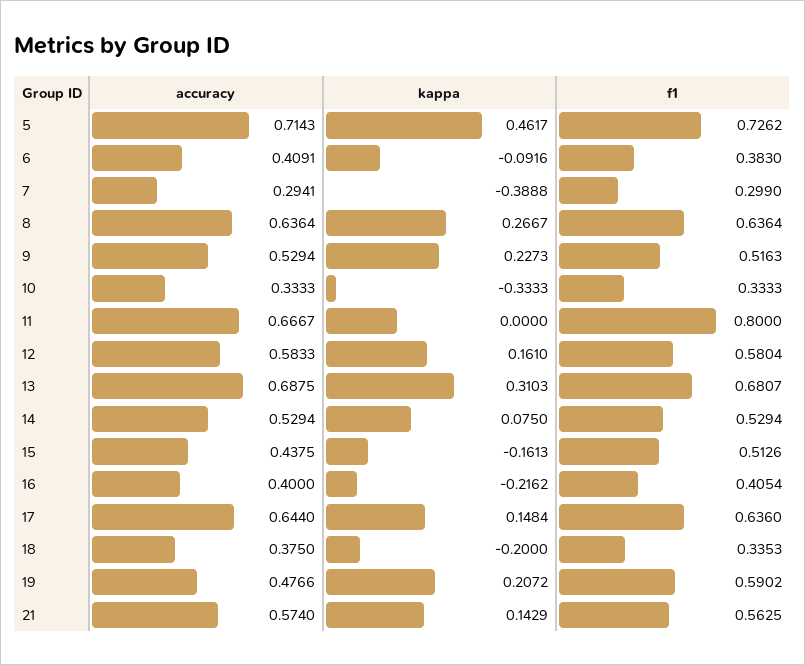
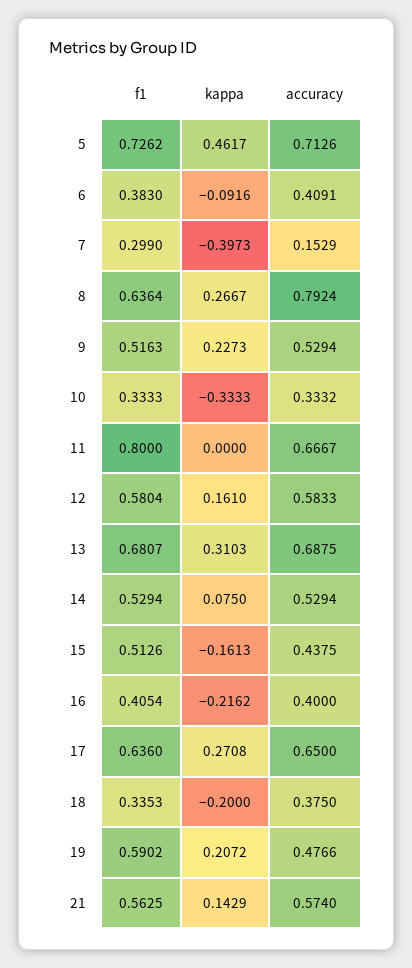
  {
    "accuracy": {
-     "5": 0.7143,
+     "5": 0.7126,
      "6": 0.4091,
-     "7": 0.2941,
+     "7": 0.1529,
-     "8": 0.6364,
+     "8": 0.7924,
      "9": 0.5294,
-     "10": 0.3333,
+     "10": 0.3332,
      "11": 0.6667,
      "12": 0.5833,
      "13": 0.6875,
      "14": 0.5294,
      "15": 0.4375,
      "16": 0.4,
-     "17": 0.644,
+     "17": 0.65,
      "18": 0.375,
      "19": 0.4766,
      "21": 0.574
    },
    "kappa": {
      "5": 0.4617,
      "6": -0.0916,
-     "7": -0.3888,
+     "7": -0.3973,
      "8": 0.2667,
      "9": 0.2273,
      "10": -0.3333,
      "11": 0,
      "12": 0.161,
      "13": 0.3103,
      "14": 0.075,
      "15": -0.1613,
      "16": -0.2162,
-     "17": 0.1484,
+     "17": 0.2708,
      "18": -0.2,
      "19": 0.2072,
      "21": 0.1429
    },
    "f1": {
      "5": 0.7262,
      "6": 0.383,
      "7": 0.299,
      "8": 0.6364,
      "9": 0.5163,
      "10": 0.3333,
      "11": 0.8,
      "12": 0.5804,
      "13": 0.6807,
      "14": 0.5294,
      "15": 0.5126,
      "16": 0.4054,
      "17": 0.636,
      "18": 0.3353,
      "19": 0.5902,
      "21": 0.5625
    }
  }

